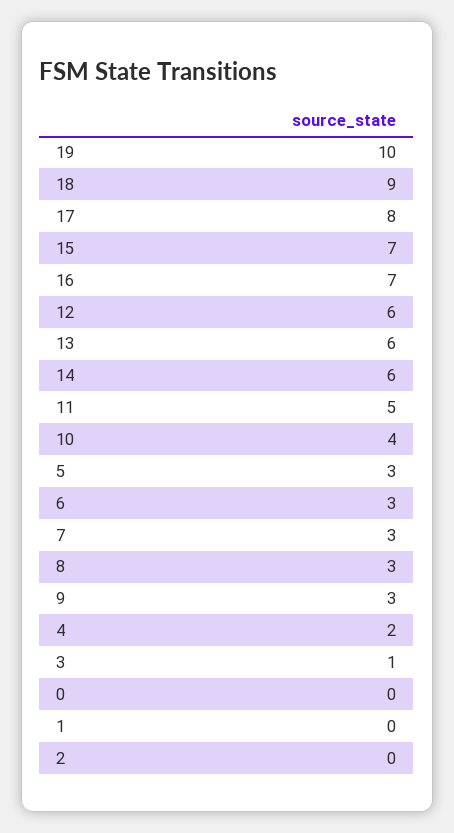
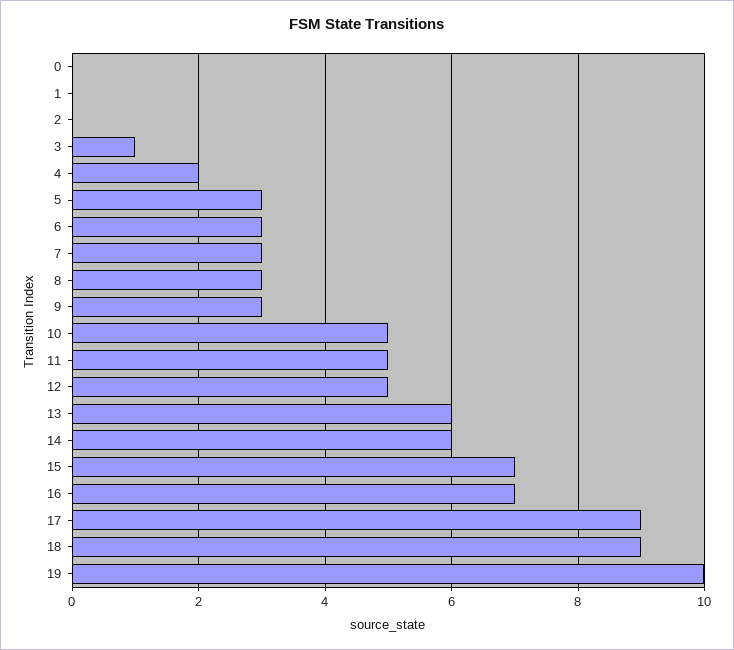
  {
    "19": 10,
    "18": 9,
-   "17": 8,
+   "17": 9,
    "15": 7,
    "16": 7,
-   "12": 6,
+   "12": 5,
    "13": 6,
    "14": 6,
    "11": 5,
-   "10": 4,
+   "10": 5,
    "5": 3,
    "6": 3,
    "7": 3,
    "8": 3,
    "9": 3,
    "4": 2,
    "3": 1,
    "0": 0,
    "1": 0,
    "2": 0
  }

